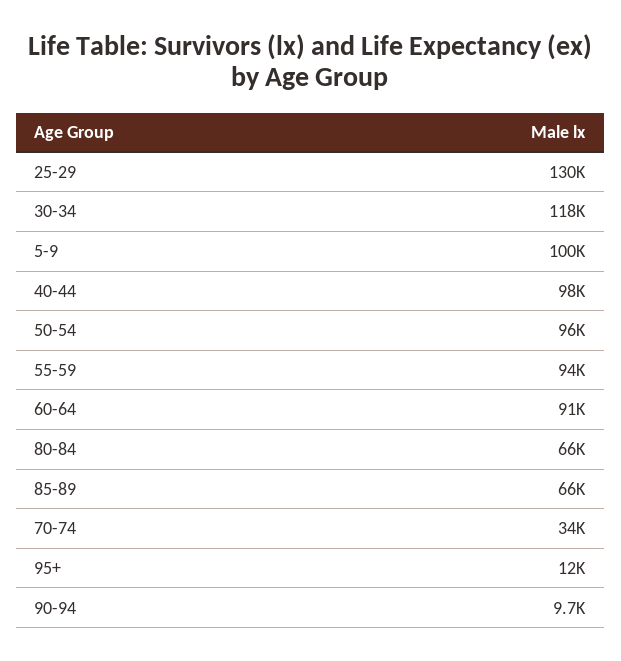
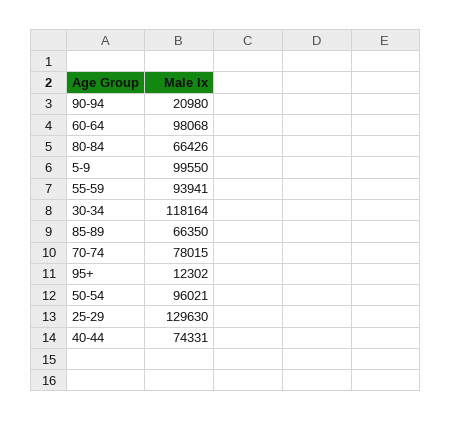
  {
    "25-29": 129630,
    "30-34": 118164,
    "5-9": 99550,
-   "40-44": 98000,
+   "40-44": 74331,
    "50-54": 96021,
    "55-59": 93941,
-   "60-64": 91000,
+   "60-64": 98068,
    "80-84": 66426,
    "85-89": 66350,
-   "70-74": 34000,
+   "70-74": 78015,
    "95+": 12302,
-   "90-94": 9700
+   "90-94": 20980
  }

